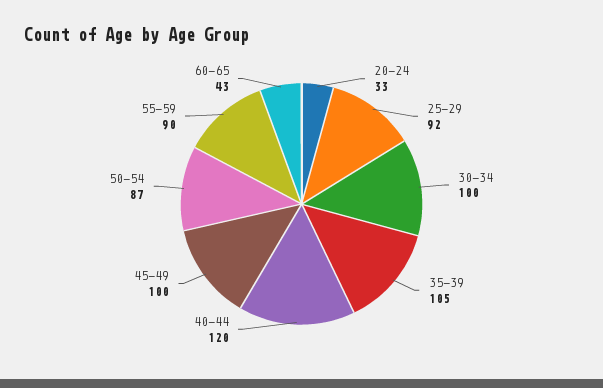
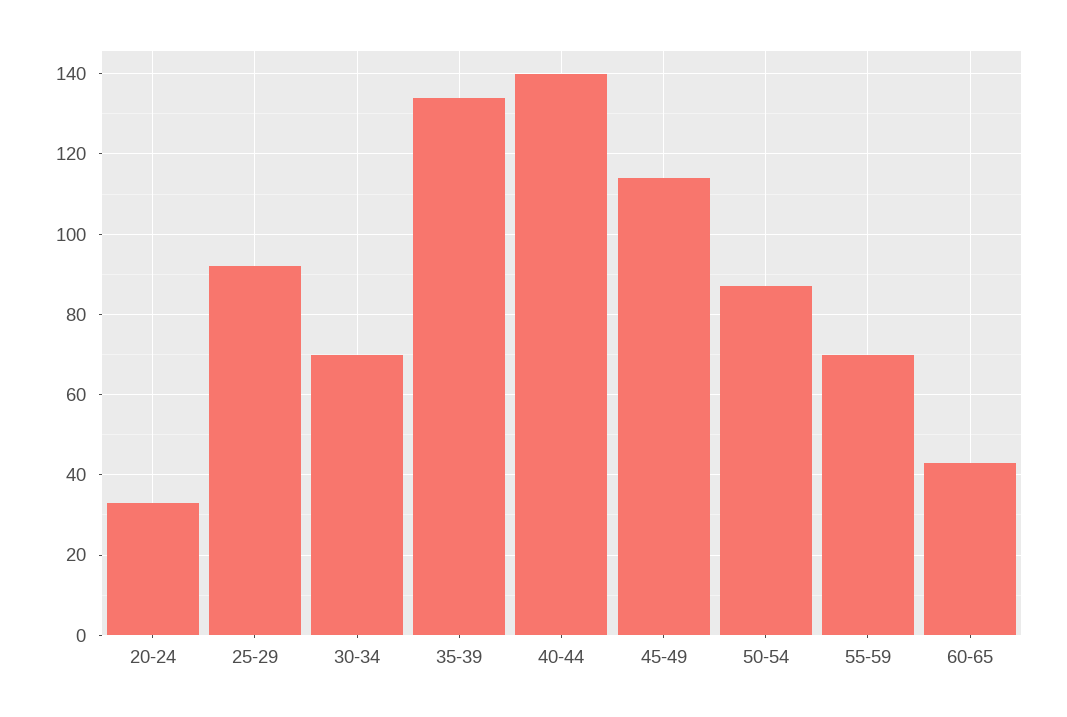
  {
    "20-24": 33,
    "25-29": 92,
-   "30-34": 100,
+   "30-34": 70,
-   "35-39": 105,
+   "35-39": 135,
-   "40-44": 120,
+   "40-44": 140,
-   "45-49": 100,
+   "45-49": 115,
    "50-54": 87,
-   "55-59": 90,
+   "55-59": 70,
    "60-65": 43
  }

